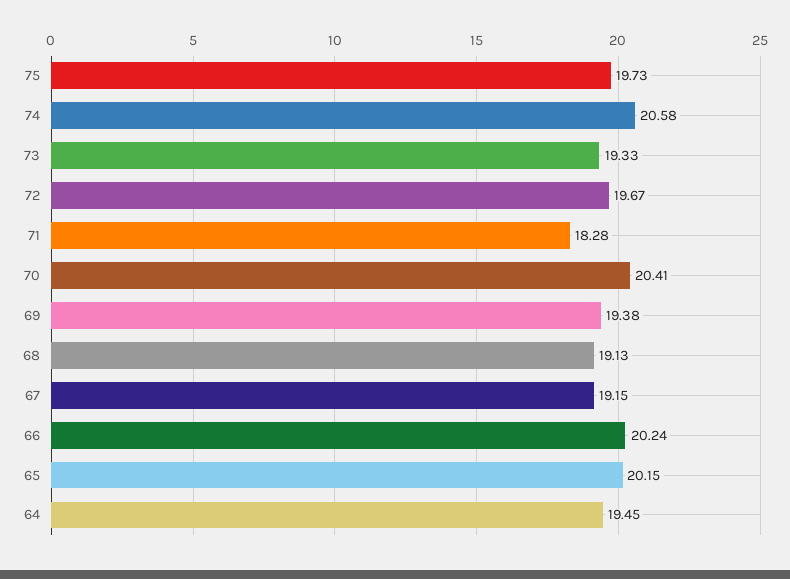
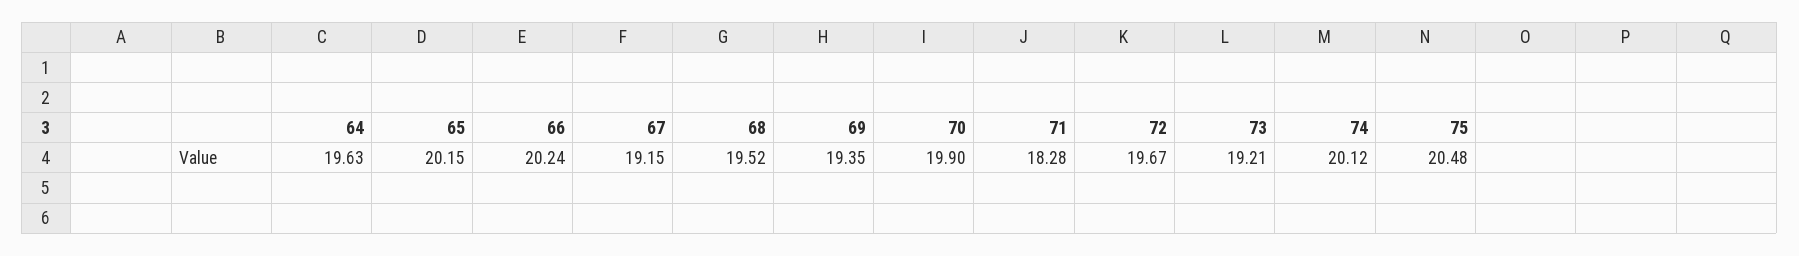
  {
-   "75": 19.73,
+   "75": 20.48,
-   "74": 20.58,
+   "74": 20.12,
-   "73": 19.33,
+   "73": 19.21,
    "72": 19.67,
    "71": 18.28,
-   "70": 20.41,
+   "70": 19.9,
-   "69": 19.38,
+   "69": 19.35,
-   "68": 19.13,
+   "68": 19.52,
    "67": 19.15,
    "66": 20.24,
    "65": 20.15,
-   "64": 19.45
+   "64": 19.63
  }

